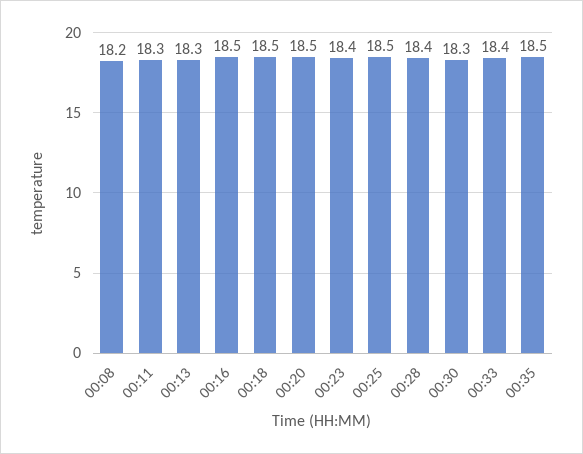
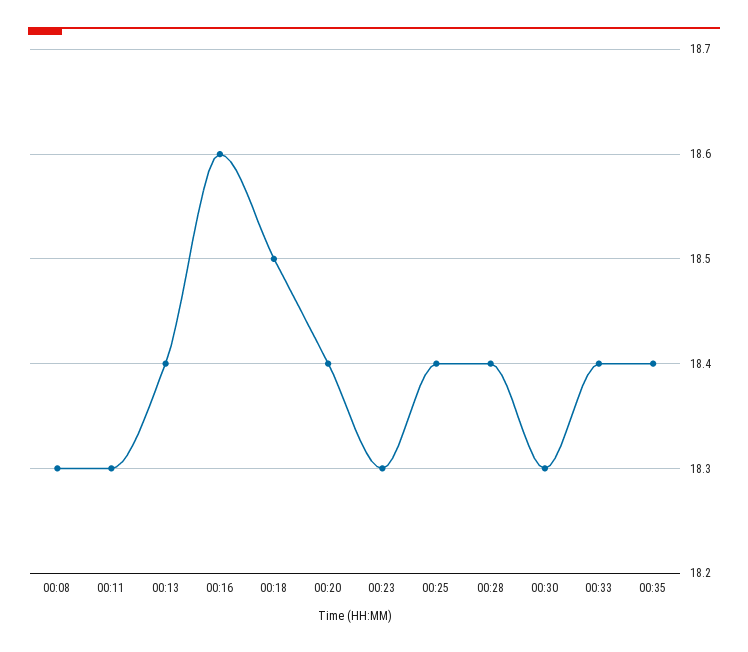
  {
-   "00:08": 18.2,
+   "00:08": 18.3,
    "00:11": 18.3,
-   "00:13": 18.3,
+   "00:13": 18.4,
-   "00:16": 18.5,
+   "00:16": 18.6,
    "00:18": 18.5,
-   "00:20": 18.5,
+   "00:20": 18.4,
-   "00:23": 18.4,
+   "00:23": 18.3,
-   "00:25": 18.5,
+   "00:25": 18.4,
    "00:28": 18.4,
    "00:30": 18.3,
    "00:33": 18.4,
-   "00:35": 18.5
+   "00:35": 18.4
  }

